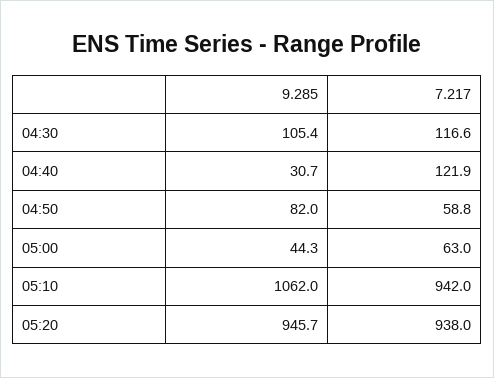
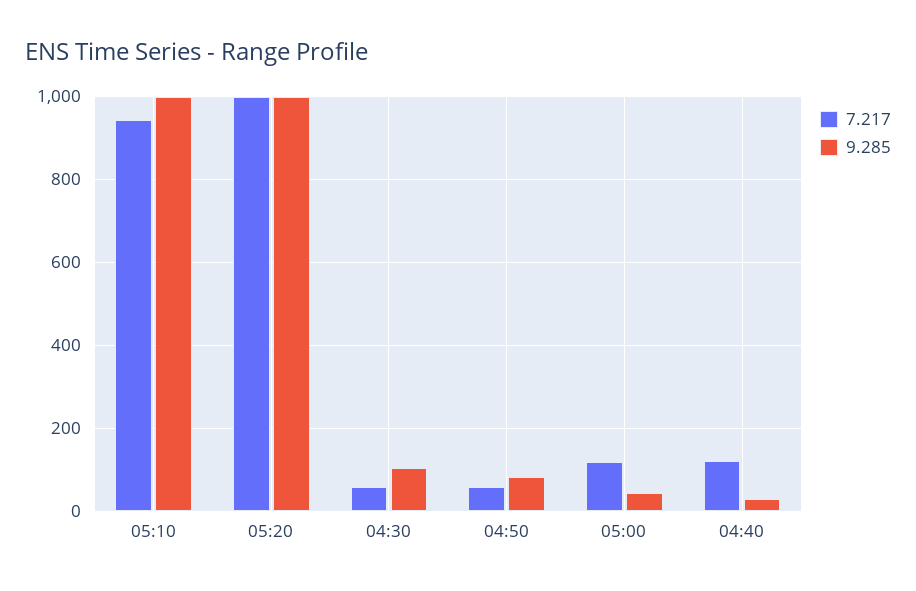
  {
    "9.285": {
      "04:30": 105.4,
      "04:40": 30.7,
      "04:50": 82,
      "05:00": 44.3,
-     "05:10": 1062,
+     "05:10": 1000,
-     "05:20": 945.7
+     "05:20": 1000
    },
    "7.217": {
-     "04:30": 116.6,
+     "04:30": 60,
      "04:40": 121.9,
      "04:50": 58.8,
-     "05:00": 63,
+     "05:00": 120,
      "05:10": 942,
-     "05:20": 938
+     "05:20": 1000
    }
  }

